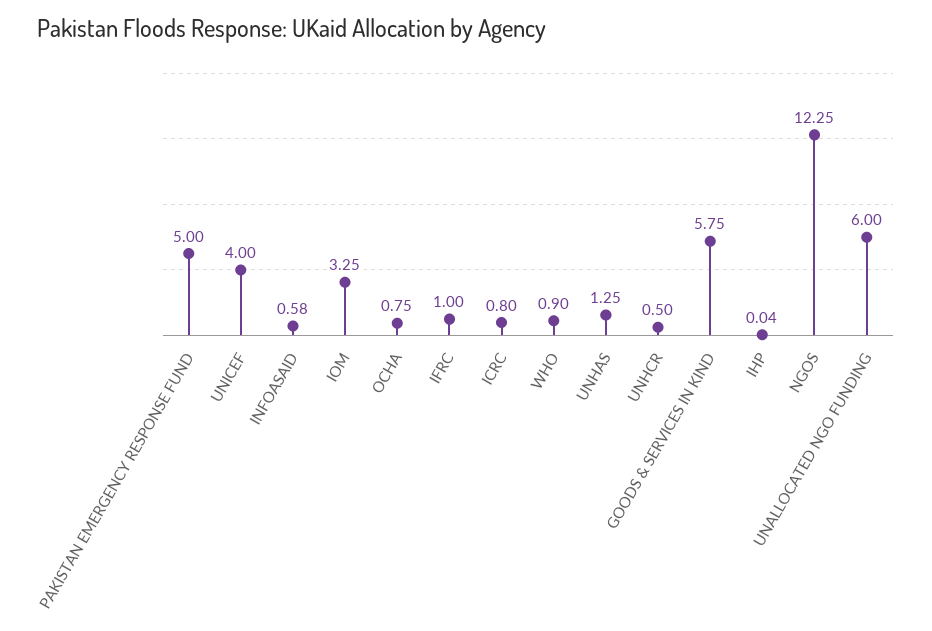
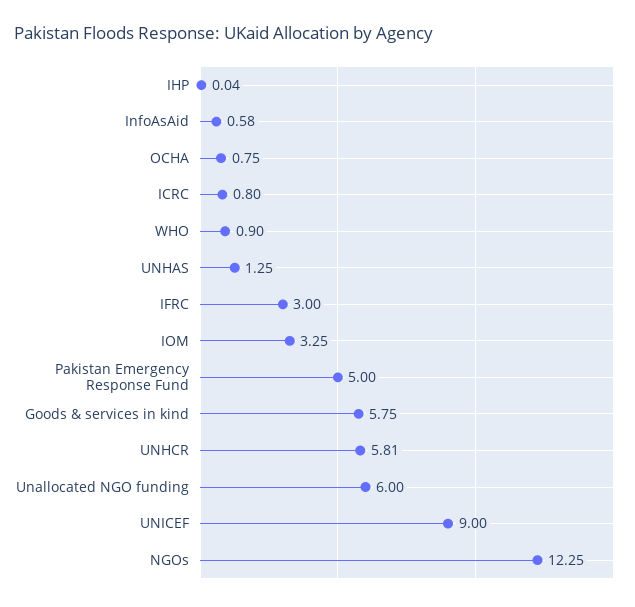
  {
    "PAKISTAN EMERGENCY RESPONSE FUND": 5,
-   "UNICEF": 4,
+   "UNICEF": 9,
    "INFOASAID": 0.58,
    "IOM": 3.25,
    "OCHA": 0.75,
-   "IFRC": 1,
+   "IFRC": 3,
    "ICRC": 0.8,
    "WHO": 0.9,
    "UNHAS": 1.25,
-   "UNHCR": 0.5,
+   "UNHCR": 5.81,
    "GOODS & SERVICES IN KIND": 5.75,
    "IHP": 0.04,
    "NGOS": 12.25,
    "UNALLOCATED NGO FUNDING": 6
  }

